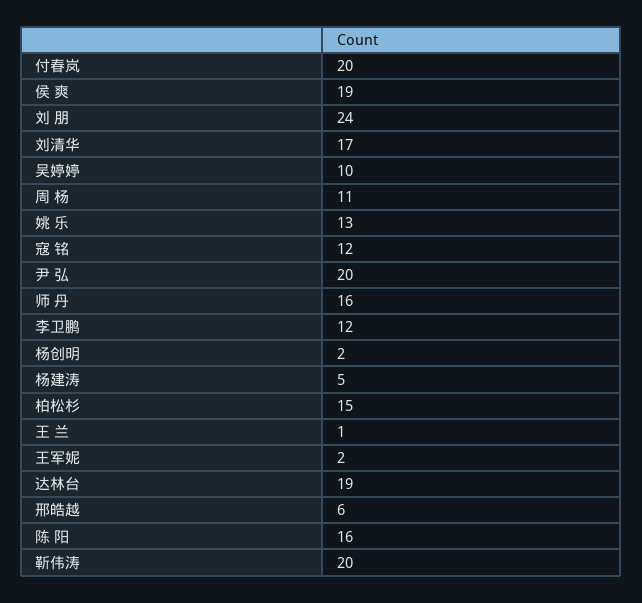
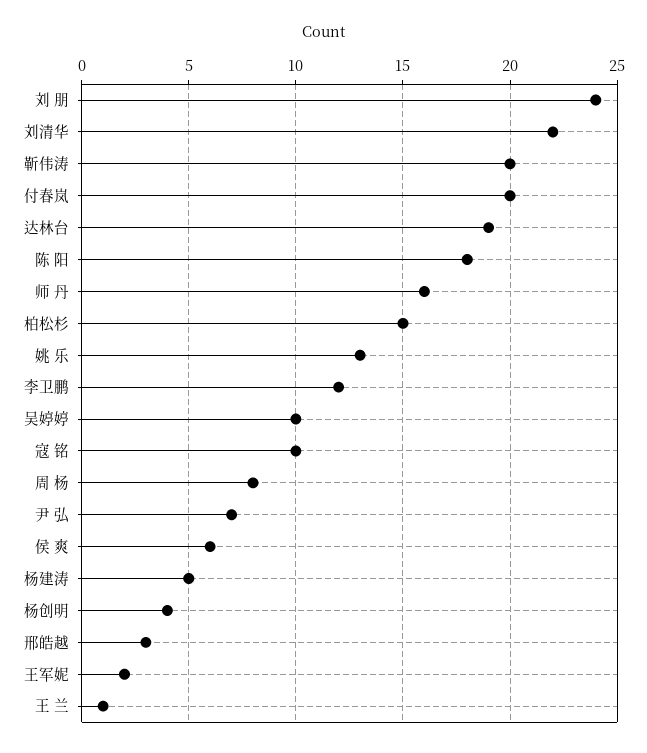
  {
    "付春岚": 20,
-   "侯 爽": 19,
+   "侯 爽": 6,
    "刘 朋": 24,
-   "刘清华": 17,
+   "刘清华": 22,
    "吴婷婷": 10,
-   "周 杨": 11,
+   "周 杨": 8,
    "姚 乐": 13,
-   "寇 铭": 12,
+   "寇 铭": 10,
-   "尹 弘": 20,
+   "尹 弘": 7,
    "师 丹": 16,
    "李卫鹏": 12,
-   "杨创明": 2,
+   "杨创明": 4,
    "杨建涛": 5,
    "柏松杉": 15,
    "王 兰": 1,
    "王军妮": 2,
    "达林台": 19,
-   "邢皓越": 6,
+   "邢皓越": 3,
-   "陈 阳": 16,
+   "陈 阳": 18,
    "靳伟涛": 20
  }

